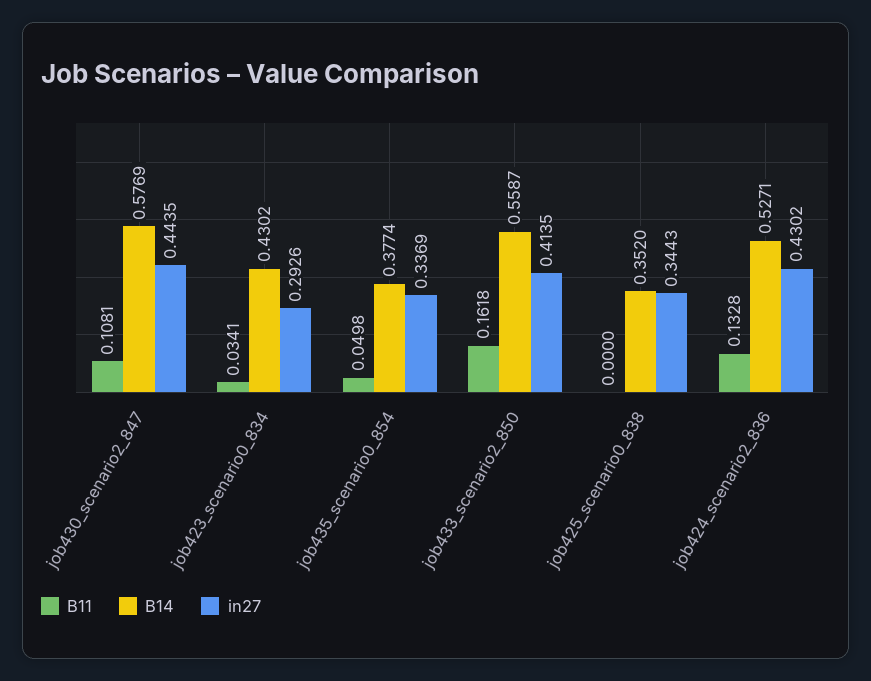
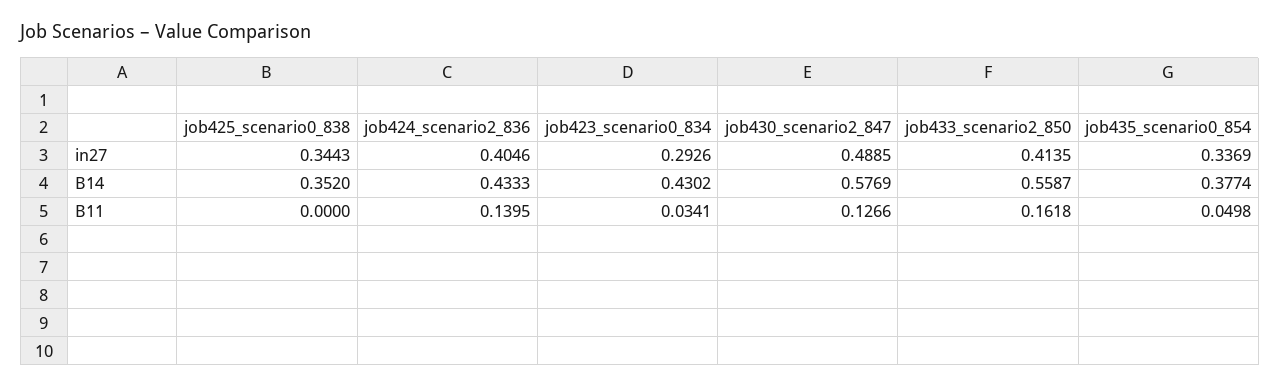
  {
    "B11": {
-     "job430_scenario2_847": 0.1081,
+     "job430_scenario2_847": 0.1266,
      "job423_scenario0_834": 0.0341,
      "job435_scenario0_854": 0.0498,
      "job433_scenario2_850": 0.1618,
      "job425_scenario0_838": 0,
-     "job424_scenario2_836": 0.1328
+     "job424_scenario2_836": 0.1395
    },
    "B14": {
      "job430_scenario2_847": 0.5769,
      "job423_scenario0_834": 0.4302,
      "job435_scenario0_854": 0.3774,
      "job433_scenario2_850": 0.5587,
      "job425_scenario0_838": 0.352,
-     "job424_scenario2_836": 0.5271
+     "job424_scenario2_836": 0.4333
    },
    "in27": {
-     "job430_scenario2_847": 0.4435,
+     "job430_scenario2_847": 0.4885,
      "job423_scenario0_834": 0.2926,
      "job435_scenario0_854": 0.3369,
      "job433_scenario2_850": 0.4135,
      "job425_scenario0_838": 0.3443,
-     "job424_scenario2_836": 0.4302
+     "job424_scenario2_836": 0.4046
    }
  }

